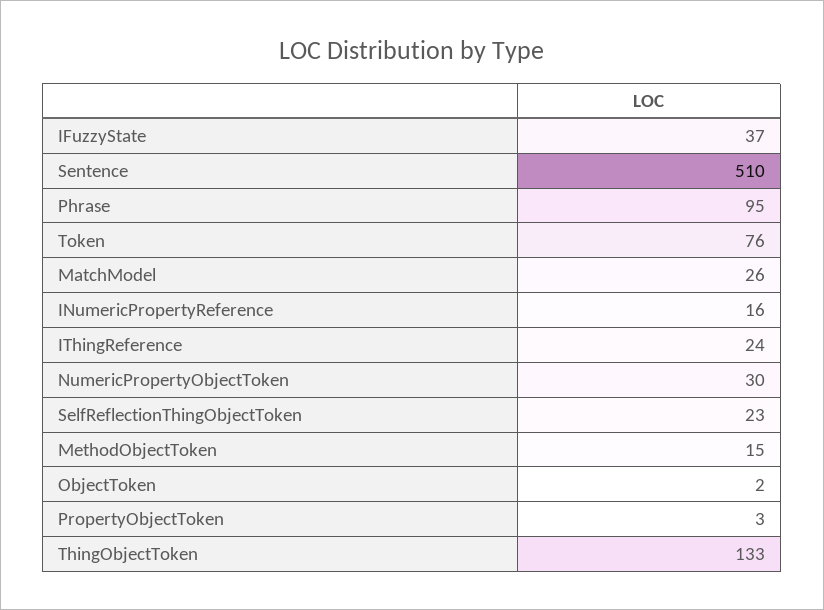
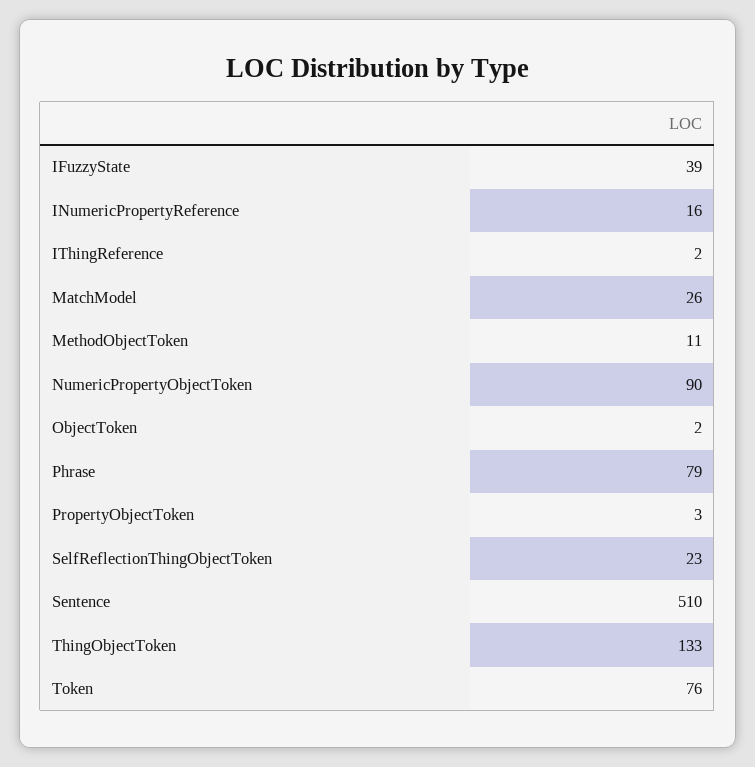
  {
-   "IFuzzyState": 37,
+   "IFuzzyState": 39,
    "Sentence": 510,
-   "Phrase": 95,
+   "Phrase": 79,
    "Token": 76,
    "MatchModel": 26,
    "INumericPropertyReference": 16,
-   "IThingReference": 24,
+   "IThingReference": 2,
-   "NumericPropertyObjectToken": 30,
+   "NumericPropertyObjectToken": 90,
    "SelfReflectionThingObjectToken": 23,
-   "MethodObjectToken": 15,
+   "MethodObjectToken": 11,
    "ObjectToken": 2,
    "PropertyObjectToken": 3,
    "ThingObjectToken": 133
  }

